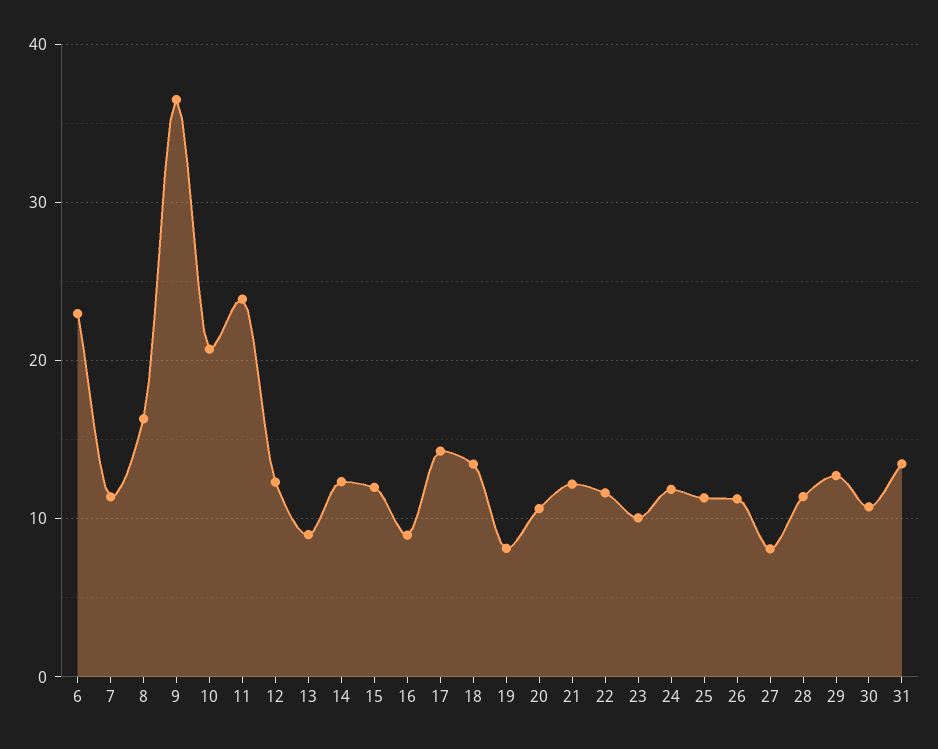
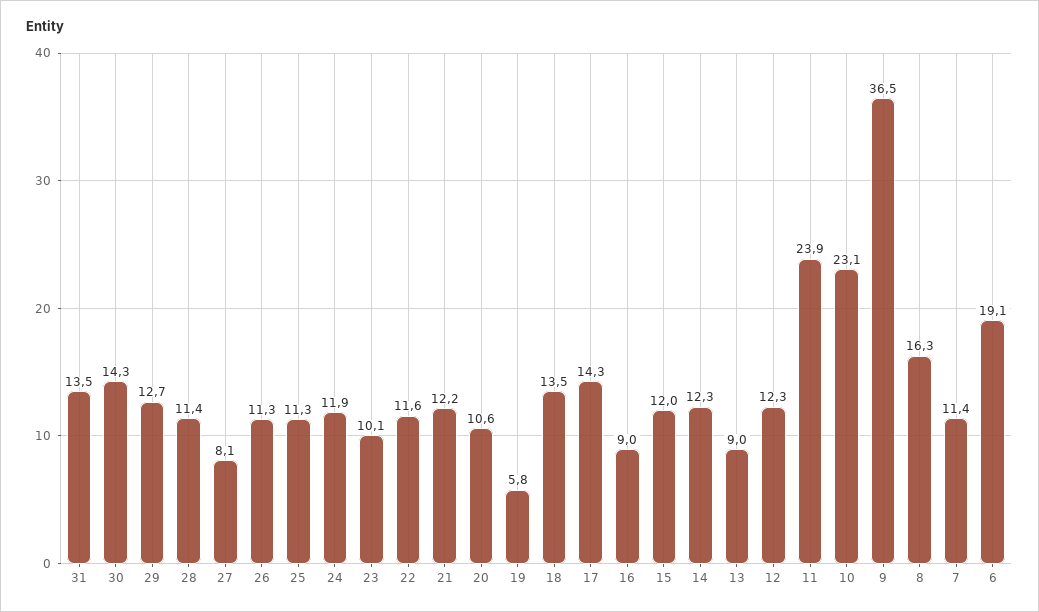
  {
-   "6": 23,
+   "6": 19.1,
    "7": 11.4,
    "8": 16.3,
    "9": 36.5,
-   "10": 21,
+   "10": 23.1,
    "11": 23.9,
    "12": 12.3,
    "13": 9,
    "14": 12.3,
    "15": 12,
    "16": 9,
    "17": 14.3,
    "18": 13.5,
-   "19": 8,
+   "19": 5.8,
    "20": 10.6,
    "21": 12.2,
    "22": 11.6,
    "23": 10.1,
    "24": 11.9,
    "25": 11.3,
    "26": 11.3,
    "27": 8.1,
    "28": 11.4,
    "29": 12.7,
-   "30": 11,
+   "30": 14.3,
    "31": 13.5
  }

